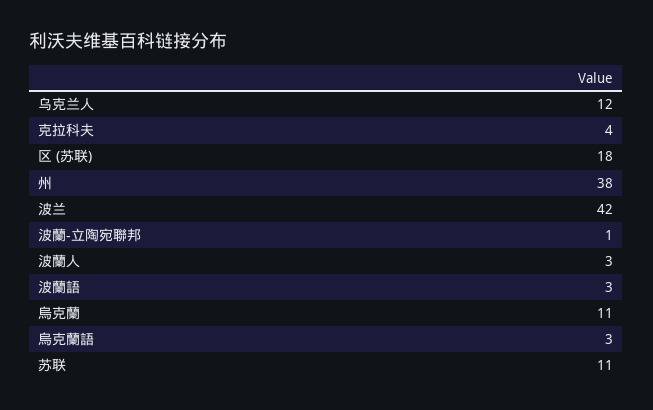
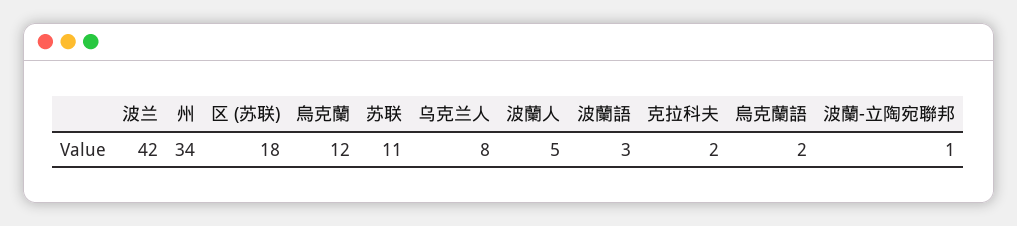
  {
-   "乌克兰人": 12,
+   "乌克兰人": 8,
-   "克拉科夫": 4,
+   "克拉科夫": 2,
    "区 (苏联)": 18,
-   "州": 38,
+   "州": 34,
    "波兰": 42,
    "波蘭-立陶宛聯邦": 1,
-   "波蘭人": 3,
+   "波蘭人": 5,
    "波蘭語": 3,
-   "烏克蘭": 11,
+   "烏克蘭": 12,
-   "烏克蘭語": 3,
+   "烏克蘭語": 2,
    "苏联": 11
  }

